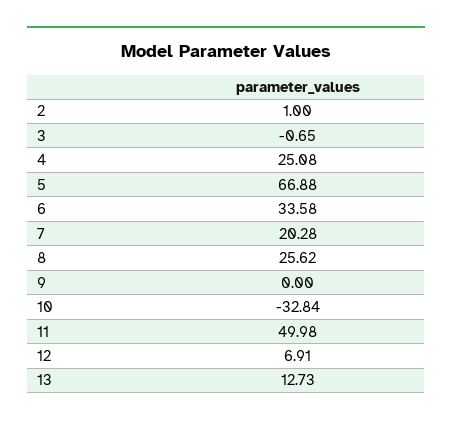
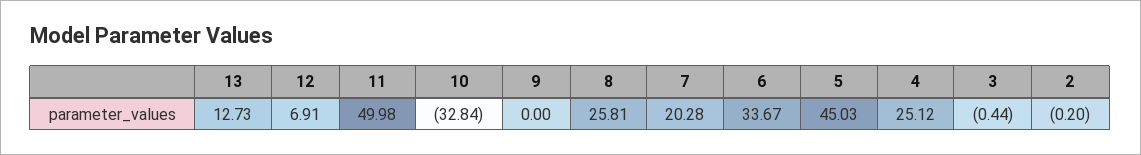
  {
-   "2": 1,
+   "2": -0.2,
-   "3": -0.65,
+   "3": -0.44,
-   "4": 25.08,
+   "4": 25.12,
-   "5": 66.88,
+   "5": 45.03,
-   "6": 33.58,
+   "6": 33.67,
    "7": 20.28,
-   "8": 25.62,
+   "8": 25.81,
    "9": 0,
    "10": -32.84,
    "11": 49.98,
    "12": 6.91,
    "13": 12.73
  }

